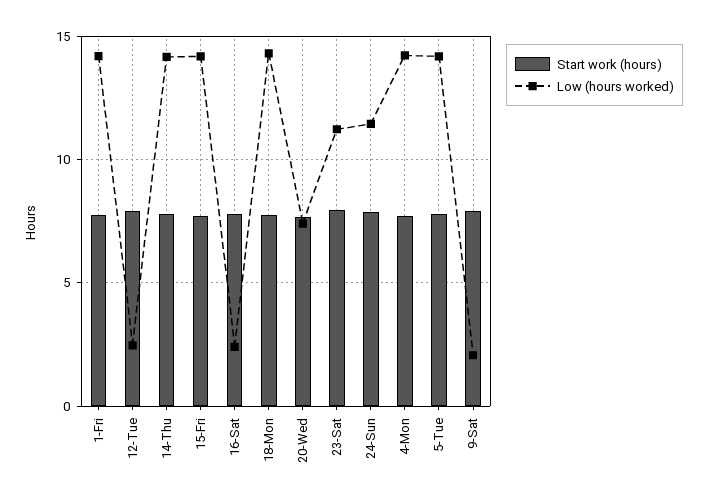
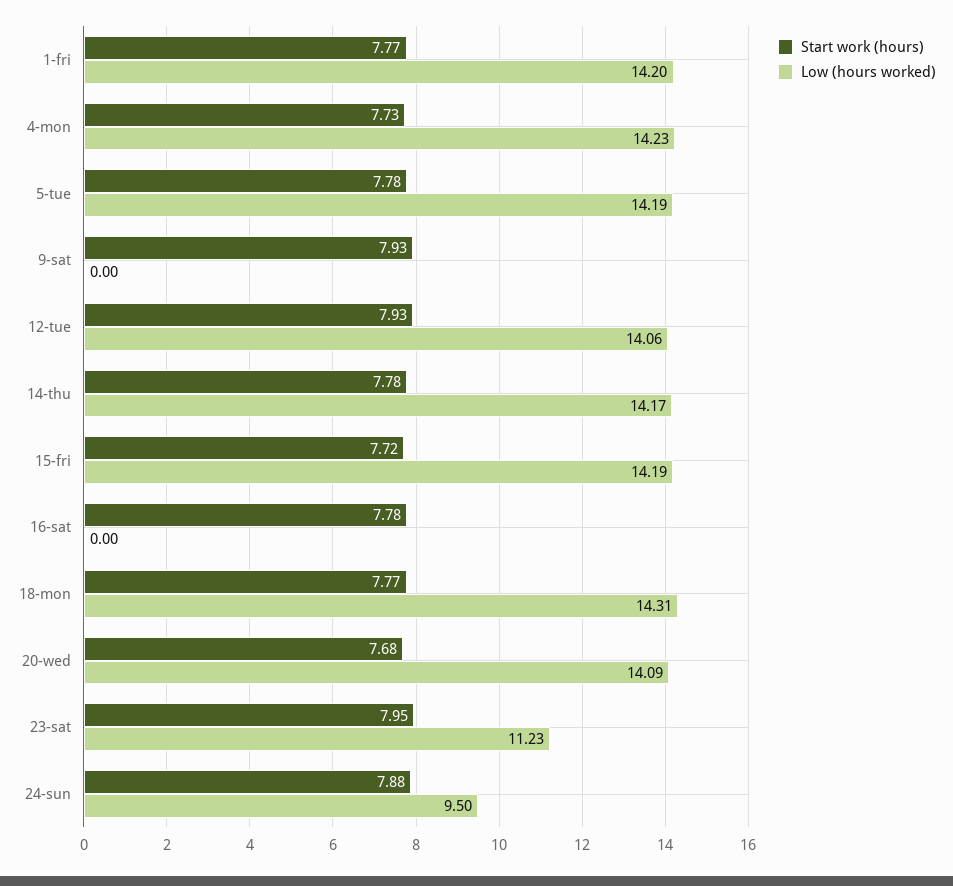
  {
    "Start work (hours)": {
      "1-Fri": 7.77,
      "12-Tue": 7.93,
      "14-Thu": 7.78,
      "15-Fri": 7.72,
      "16-Sat": 7.78,
      "18-Mon": 7.77,
      "20-Wed": 7.68,
      "23-Sat": 7.95,
      "24-Sun": 7.88,
      "4-Mon": 7.73,
      "5-Tue": 7.78,
      "9-Sat": 7.93
    },
    "Low (hours worked)": {
      "1-Fri": 14.2,
-     "12-Tue": 2.5,
+     "12-Tue": 14.06,
      "14-Thu": 14.17,
      "15-Fri": 14.19,
-     "16-Sat": 2.5,
+     "16-Sat": 0,
      "18-Mon": 14.31,
-     "20-Wed": 7.5,
+     "20-Wed": 14.09,
      "23-Sat": 11.23,
-     "24-Sun": 11.5,
+     "24-Sun": 9.5,
      "4-Mon": 14.23,
      "5-Tue": 14.19,
-     "9-Sat": 2
+     "9-Sat": 0
    }
  }

